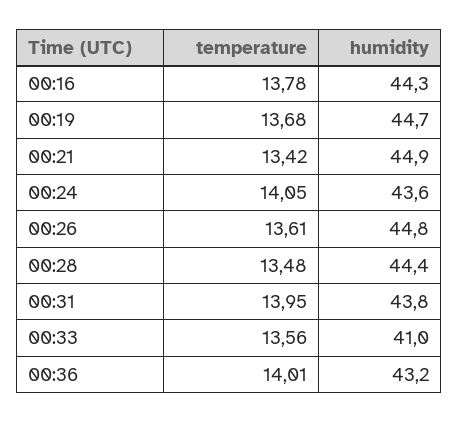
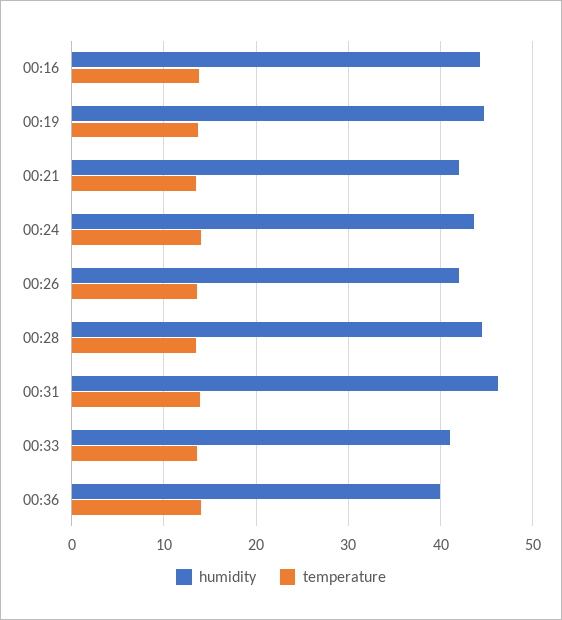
  {
    "temperature": {
      "00:16": 13.78,
      "00:19": 13.68,
      "00:21": 13.42,
      "00:24": 14.05,
      "00:26": 13.61,
      "00:28": 13.48,
      "00:31": 13.95,
      "00:33": 13.56,
      "00:36": 14.01
    },
    "humidity": {
      "00:16": 44.3,
      "00:19": 44.7,
-     "00:21": 44.9,
+     "00:21": 42,
      "00:24": 43.6,
-     "00:26": 44.8,
+     "00:26": 42,
      "00:28": 44.4,
-     "00:31": 43.8,
+     "00:31": 46,
      "00:33": 41,
-     "00:36": 43.2
+     "00:36": 40
    }
  }

